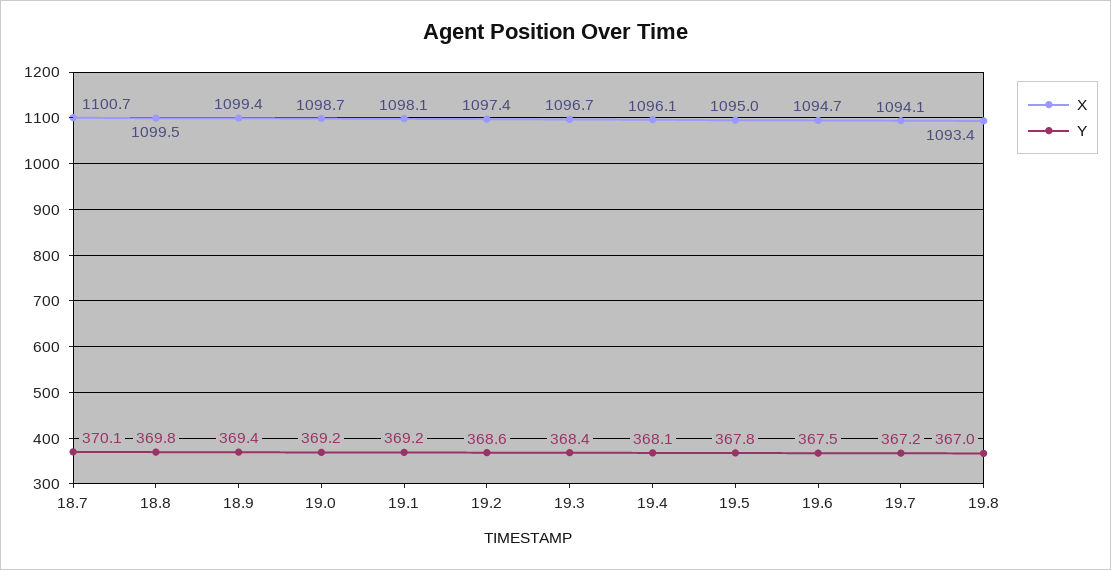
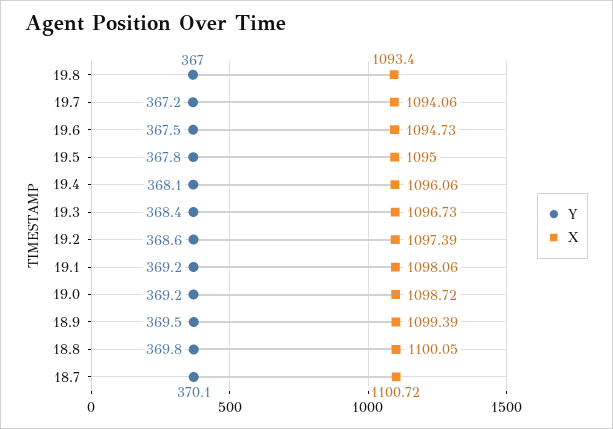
  {
    "X": {
      "18.7": 1100.72,
-     "18.8": 1099.5,
+     "18.8": 1100.05,
      "18.9": 1099.39,
      "19.0": 1098.72,
      "19.1": 1098.06,
      "19.2": 1097.39,
      "19.3": 1096.73,
      "19.4": 1096.06,
      "19.5": 1095,
      "19.6": 1094.73,
      "19.7": 1094.06,
      "19.8": 1093.4
    },
    "Y": {
      "18.7": 370.1,
      "18.8": 369.8,
-     "18.9": 369.4,
+     "18.9": 369.5,
      "19.0": 369.2,
      "19.1": 369.2,
      "19.2": 368.6,
      "19.3": 368.4,
      "19.4": 368.1,
      "19.5": 367.8,
      "19.6": 367.5,
      "19.7": 367.2,
      "19.8": 367
    }
  }

